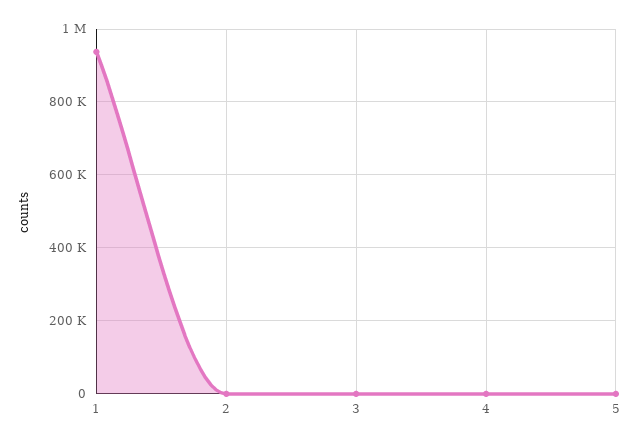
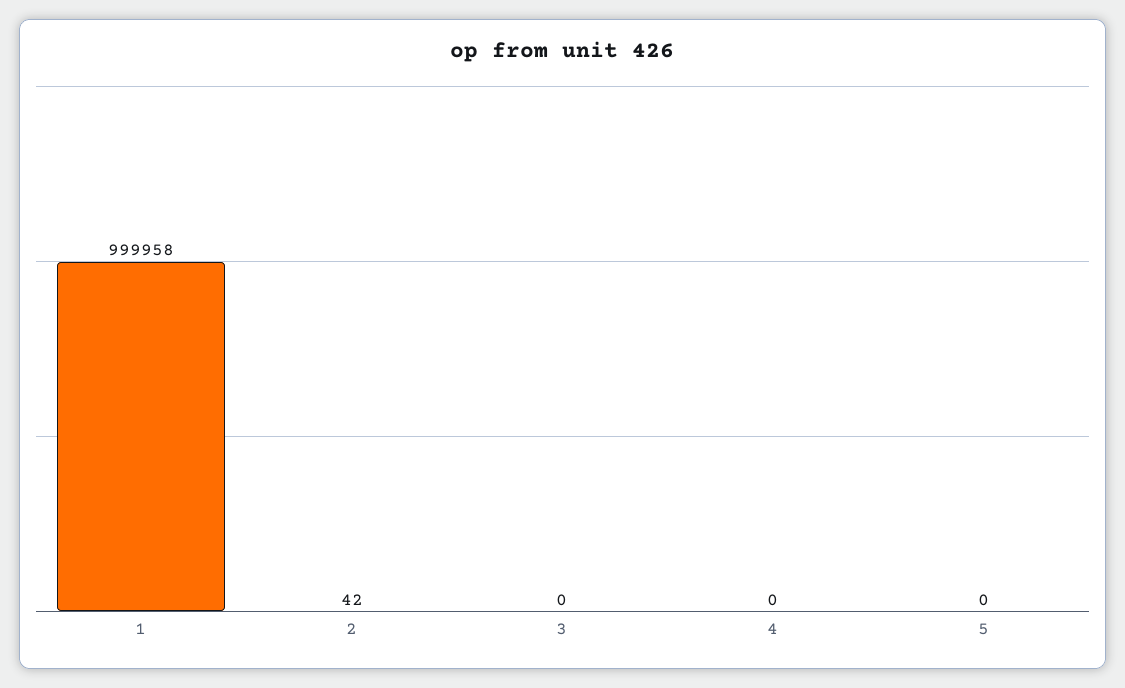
  {
-   "1": 940000,
+   "1": 999958,
    "2": 42,
    "3": 0,
    "4": 0,
    "5": 0
  }

